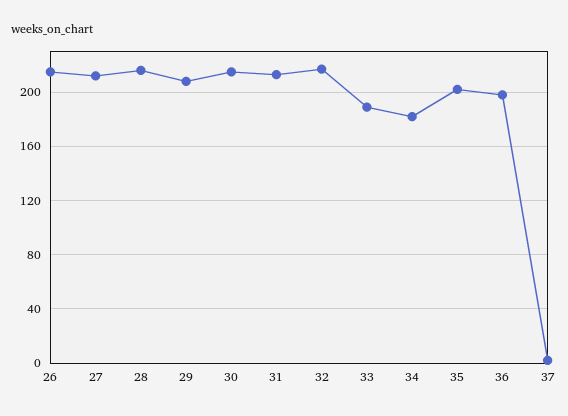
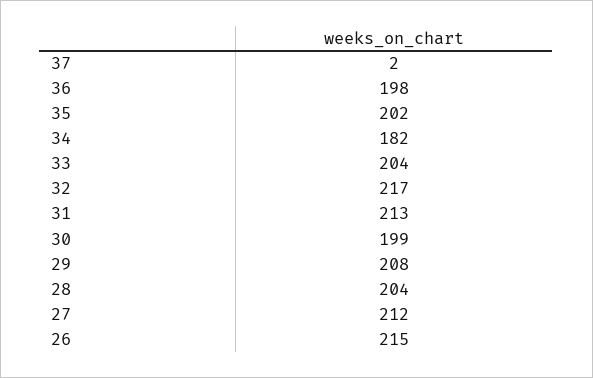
  {
    "26": 215,
    "27": 212,
-   "28": 215,
+   "28": 204,
    "29": 208,
-   "30": 215,
+   "30": 199,
    "31": 213,
    "32": 217,
-   "33": 190,
+   "33": 204,
    "34": 182,
    "35": 202,
    "36": 198,
    "37": 2
  }

